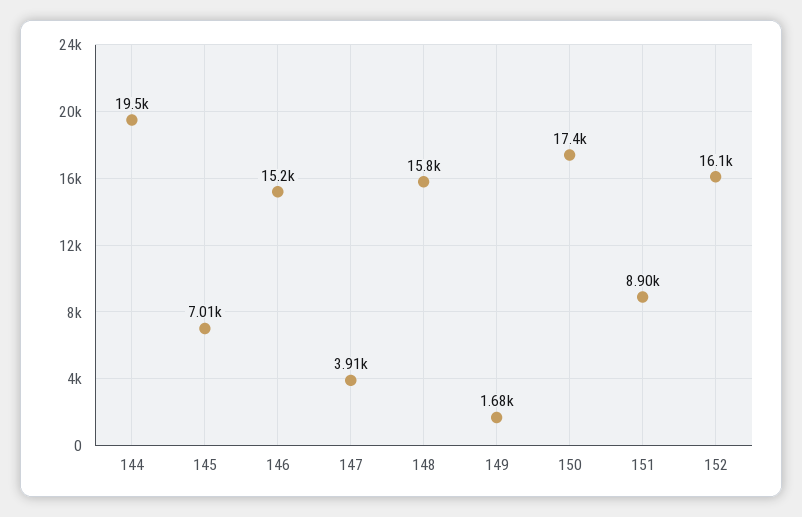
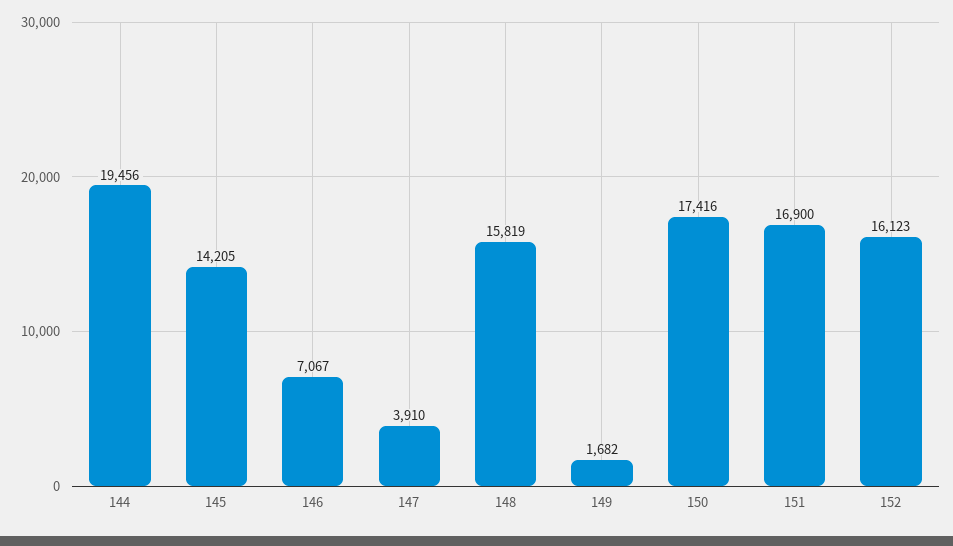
  {
    "144": 19456,
-   "145": 7010,
+   "145": 14205,
-   "146": 15200,
+   "146": 7067,
    "147": 3910,
    "148": 15819,
    "149": 1682,
    "150": 17416,
-   "151": 8900,
+   "151": 16900,
    "152": 16123
  }

